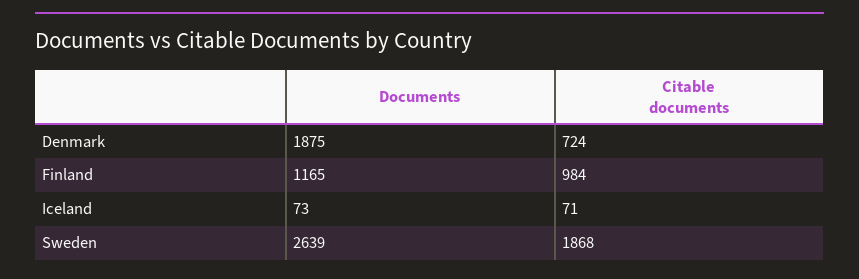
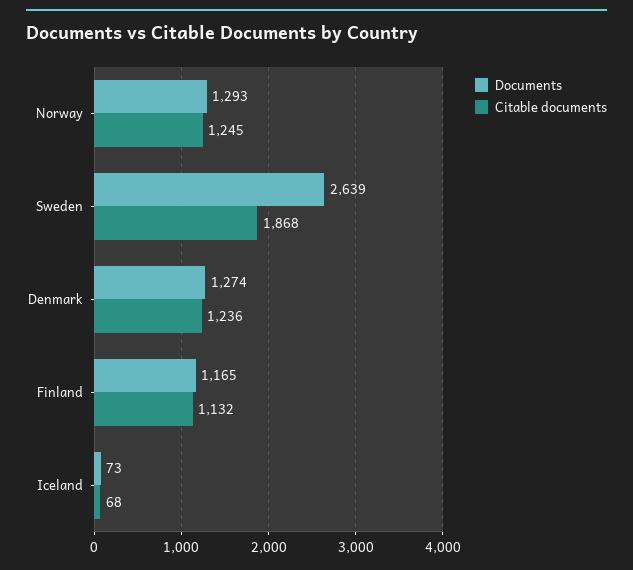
  {
    "Documents": {
-     "Denmark": 1875,
+     "Denmark": 1274,
      "Finland": 1165,
      "Iceland": 73,
-     "Sweden": 2639
+     "Sweden": 2639,
+     "Norway": 1293
    },
    "Citable documents": {
-     "Denmark": 724,
+     "Denmark": 1236,
-     "Finland": 984,
+     "Finland": 1132,
-     "Iceland": 71,
+     "Iceland": 68,
-     "Sweden": 1868
+     "Sweden": 1868,
+     "Norway": 1245
    }
  }

